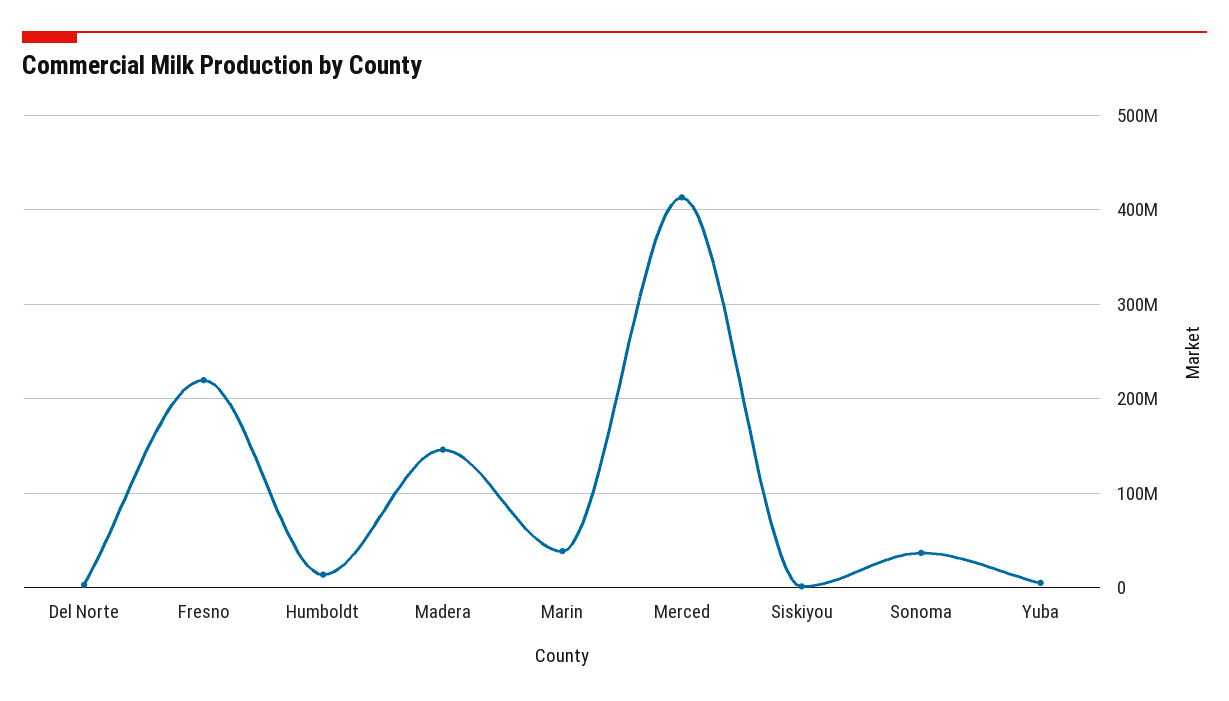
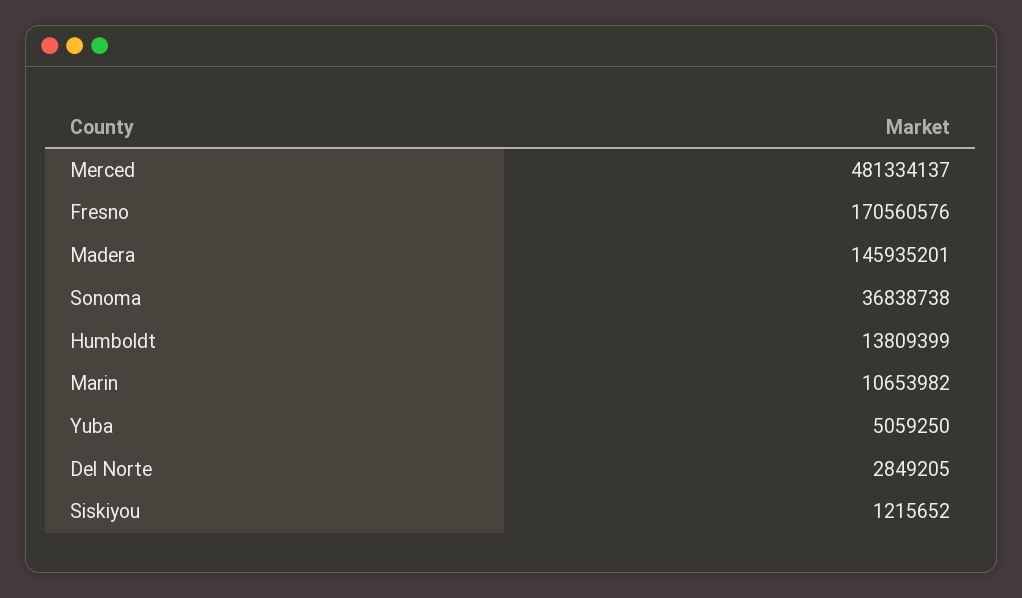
  {
    "Del Norte": 2849205,
-   "Fresno": 220000000,
+   "Fresno": 170560576,
    "Humboldt": 13809399,
    "Madera": 145935201,
-   "Marin": 40000000,
+   "Marin": 10653982,
-   "Merced": 410000000,
+   "Merced": 481334137,
    "Siskiyou": 1215652,
    "Sonoma": 36838738,
    "Yuba": 5059250
  }

